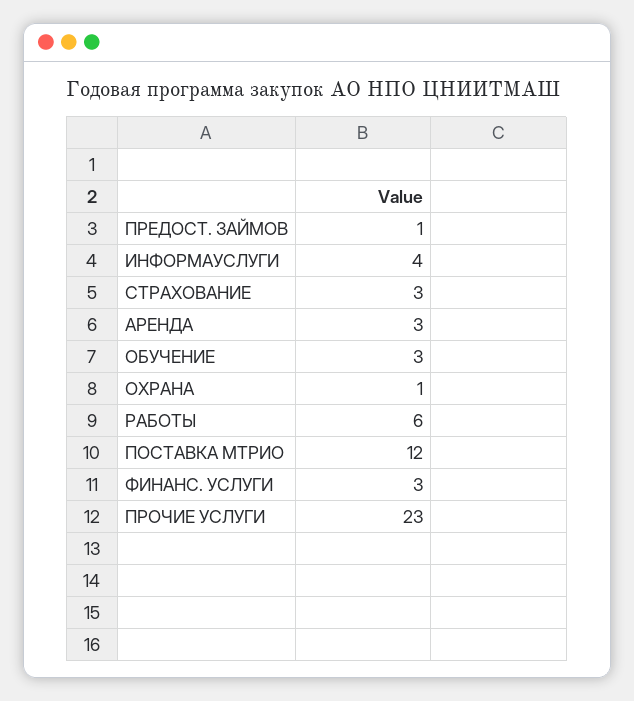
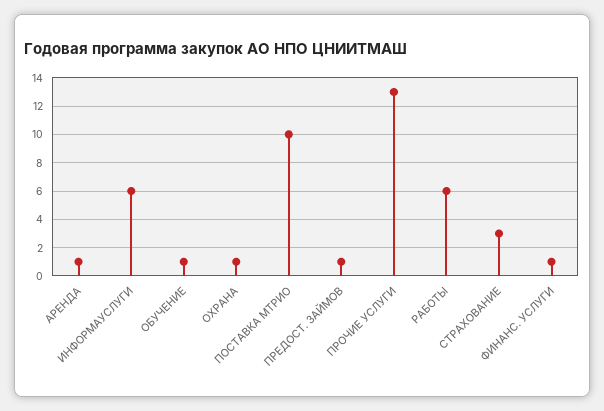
  {
    "ПРЕДОСТ. ЗАЙМОВ": 1,
-   "ИНФОРМАУСЛУГИ": 4,
+   "ИНФОРМАУСЛУГИ": 6,
    "СТРАХОВАНИЕ": 3,
-   "АРЕНДА": 3,
+   "АРЕНДА": 1,
-   "ОБУЧЕНИЕ": 3,
+   "ОБУЧЕНИЕ": 1,
    "ОХРАНА": 1,
    "РАБОТЫ": 6,
-   "ПОСТАВКА МТРИО": 12,
+   "ПОСТАВКА МТРИО": 10,
-   "ФИНАНС. УСЛУГИ": 3,
+   "ФИНАНС. УСЛУГИ": 1,
-   "ПРОЧИЕ УСЛУГИ": 23
+   "ПРОЧИЕ УСЛУГИ": 13
  }

